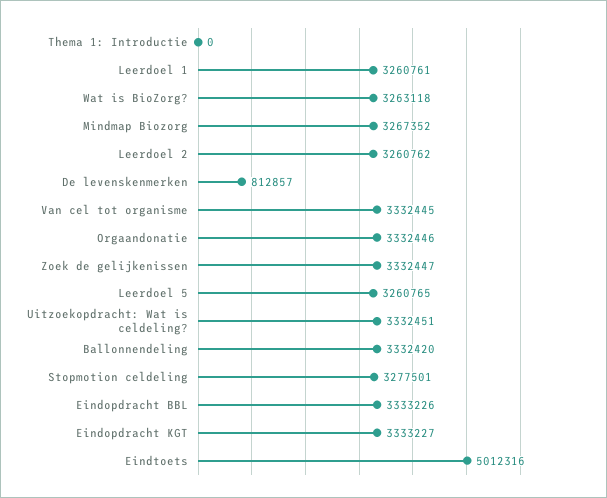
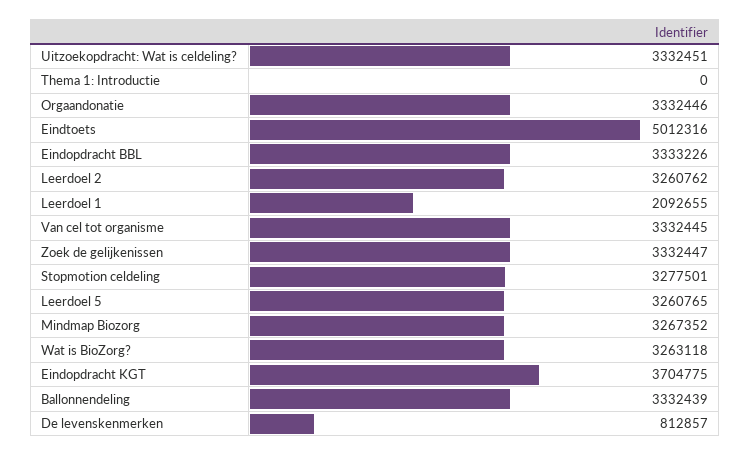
  {
    "Thema 1: Introductie": 0,
-   "Leerdoel 1": 3260761,
+   "Leerdoel 1": 2092655,
    "Wat is BioZorg?": 3263118,
    "Mindmap Biozorg": 3267352,
    "Leerdoel 2": 3260762,
    "De levenskenmerken": 812857,
    "Van cel tot organisme": 3332445,
    "Orgaandonatie": 3332446,
    "Zoek de gelijkenissen": 3332447,
    "Leerdoel 5": 3260765,
    "Uitzoekopdracht: Wat is celdeling?": 3332451,
-   "Ballonnendeling": 3332420,
+   "Ballonnendeling": 3332439,
    "Stopmotion celdeling": 3277501,
    "Eindopdracht BBL": 3333226,
-   "Eindopdracht KGT": 3333227,
+   "Eindopdracht KGT": 3704775,
    "Eindtoets": 5012316
  }

